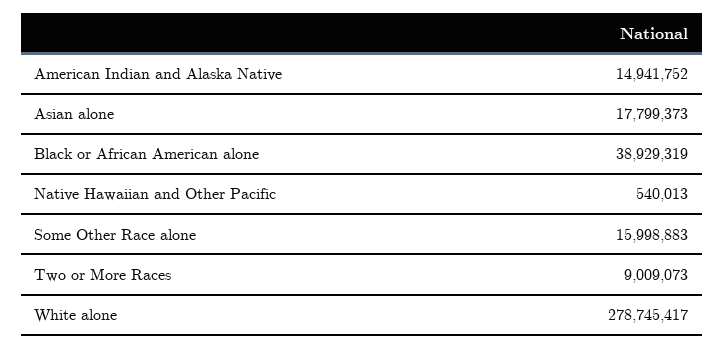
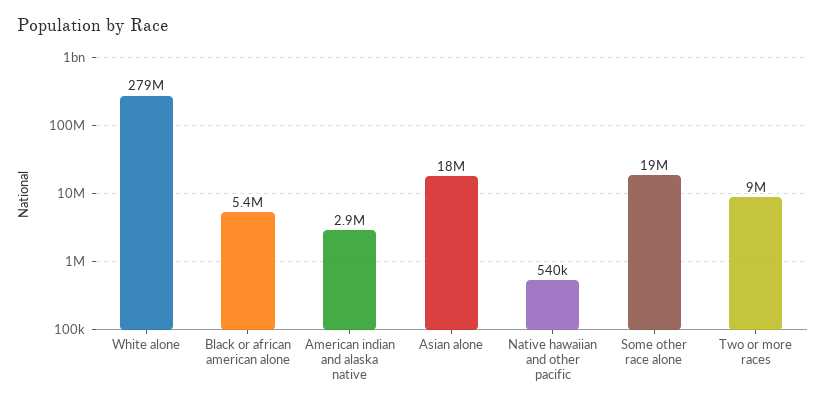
  {
-   "American Indian and Alaska Native": 14941752,
+   "American Indian and Alaska Native": 2900000,
    "Asian alone": 17799373,
-   "Black or African American alone": 38929319,
+   "Black or African American alone": 5400000,
    "Native Hawaiian and Other Pacific": 540013,
-   "Some Other Race alone": 15998883,
+   "Some Other Race alone": 19000000,
    "Two or More Races": 9009073,
    "White alone": 278745417
  }

